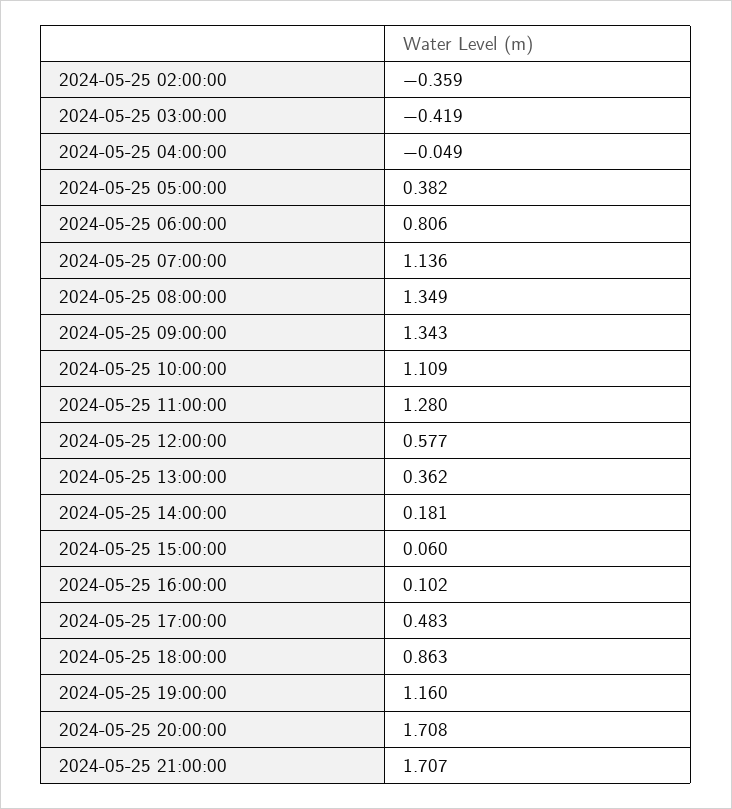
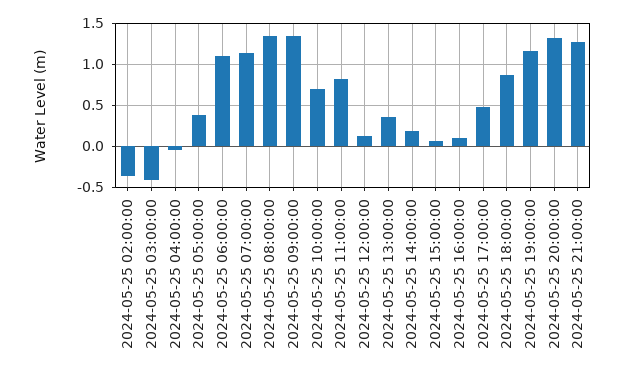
  {
    "2024-05-25 02:00:00": -0.359,
    "2024-05-25 03:00:00": -0.419,
    "2024-05-25 04:00:00": -0.049,
    "2024-05-25 05:00:00": 0.382,
-   "2024-05-25 06:00:00": 0.806,
+   "2024-05-25 06:00:00": 1.1,
    "2024-05-25 07:00:00": 1.136,
    "2024-05-25 08:00:00": 1.349,
    "2024-05-25 09:00:00": 1.343,
-   "2024-05-25 10:00:00": 1.109,
+   "2024-05-25 10:00:00": 0.7,
-   "2024-05-25 11:00:00": 1.28,
+   "2024-05-25 11:00:00": 0.8,
-   "2024-05-25 12:00:00": 0.577,
+   "2024-05-25 12:00:00": 0.1,
    "2024-05-25 13:00:00": 0.362,
    "2024-05-25 14:00:00": 0.181,
    "2024-05-25 15:00:00": 0.06,
    "2024-05-25 16:00:00": 0.102,
    "2024-05-25 17:00:00": 0.483,
    "2024-05-25 18:00:00": 0.863,
    "2024-05-25 19:00:00": 1.16,
-   "2024-05-25 20:00:00": 1.708,
+   "2024-05-25 20:00:00": 1.3,
-   "2024-05-25 21:00:00": 1.707
+   "2024-05-25 21:00:00": 1.3
  }

